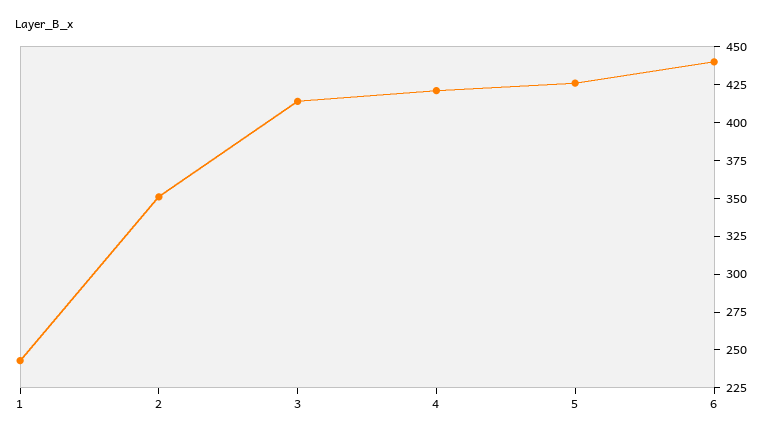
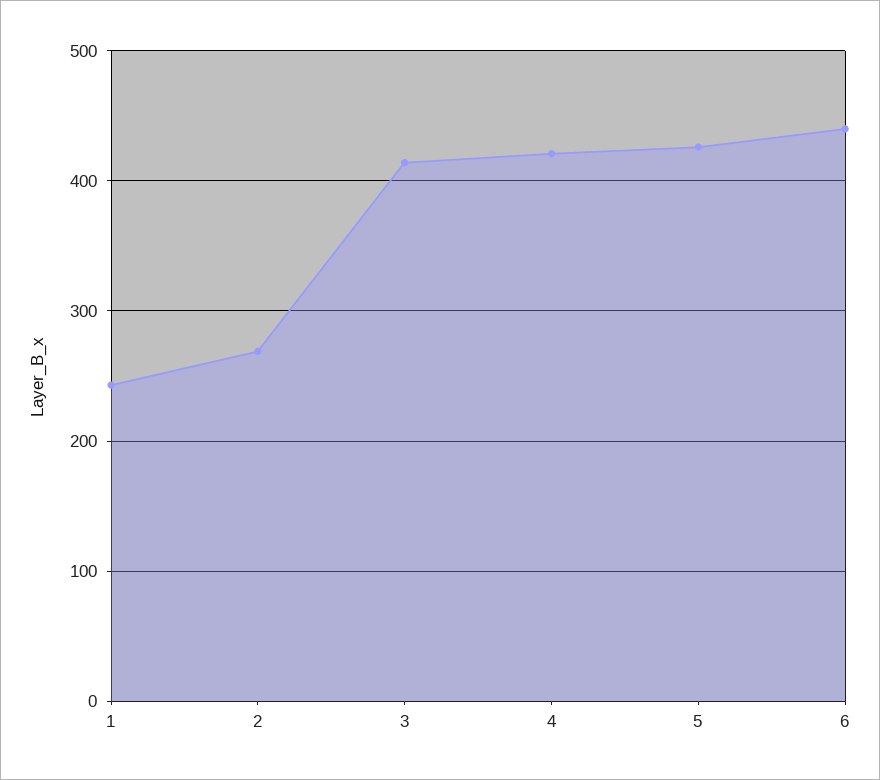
  {
    "1": 240,
-   "2": 350,
+   "2": 270,
    "3": 410,
    "4": 420,
    "5": 430,
    "6": 440
  }

